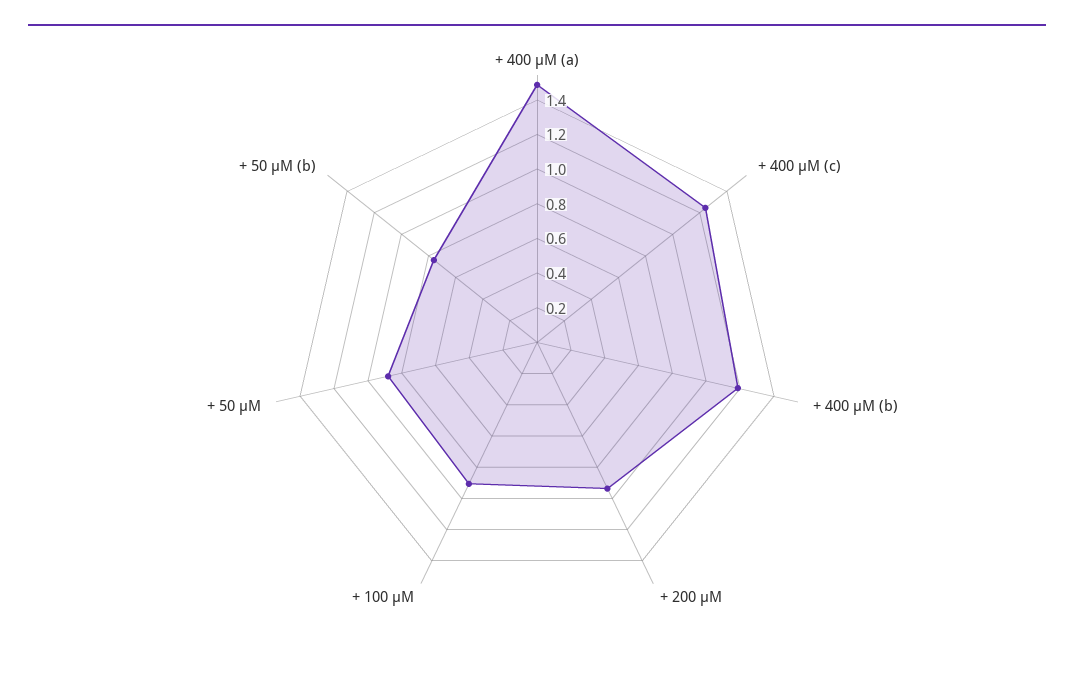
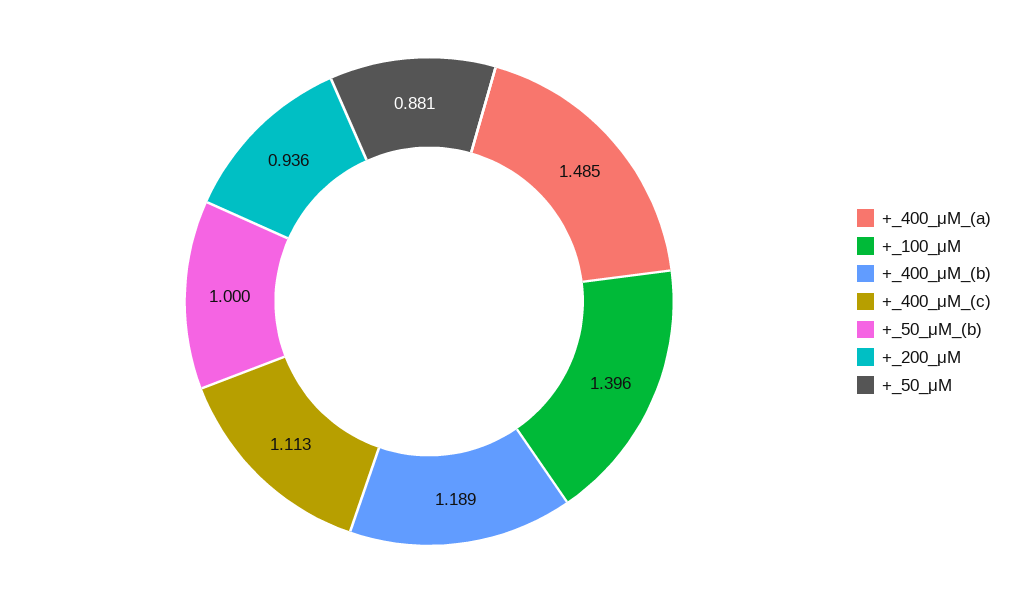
  {
    "+ 400 μM (a)": 1.485,
-   "+ 400 μM (c)": 1.25,
+   "+ 400 μM (c)": 1.113,
    "+ 400 μM (b)": 1.189,
    "+ 200 μM": 0.936,
-   "+ 100 μM": 0.9,
+   "+ 100 μM": 1.396,
    "+ 50 μM": 0.881,
-   "+ 50 μM (b)": 0.75
+   "+ 50 μM (b)": 1
  }

